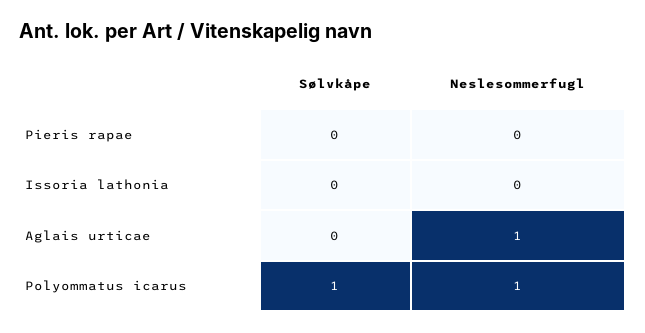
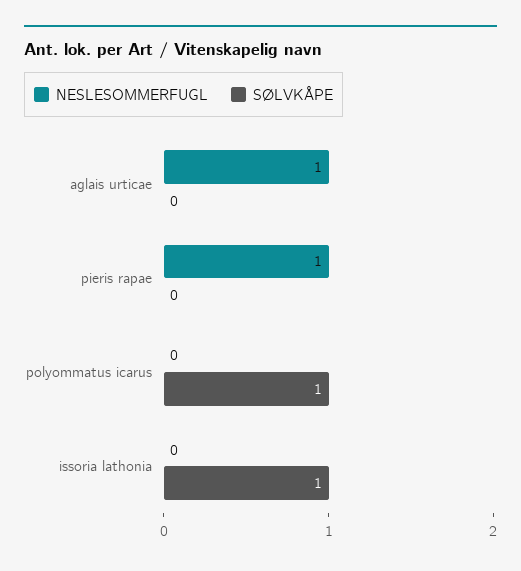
  {
    "Sølvkåpe": {
      "Pieris rapae": 0,
-     "Issoria lathonia": 0,
+     "Issoria lathonia": 1,
      "Aglais urticae": 0,
      "Polyommatus icarus": 1
    },
    "Neslesommerfugl": {
-     "Pieris rapae": 0,
+     "Pieris rapae": 1,
      "Issoria lathonia": 0,
      "Aglais urticae": 1,
-     "Polyommatus icarus": 1
+     "Polyommatus icarus": 0
    }
  }

